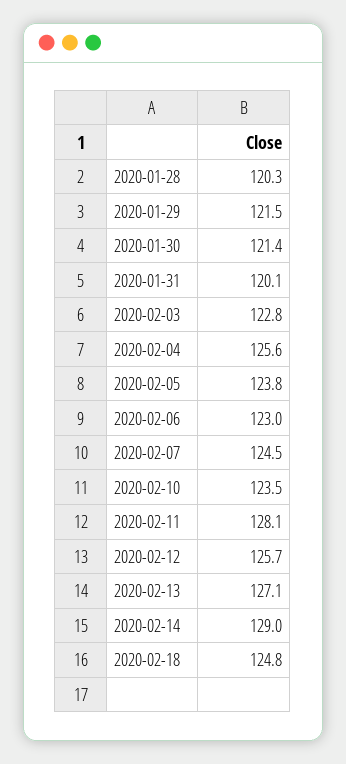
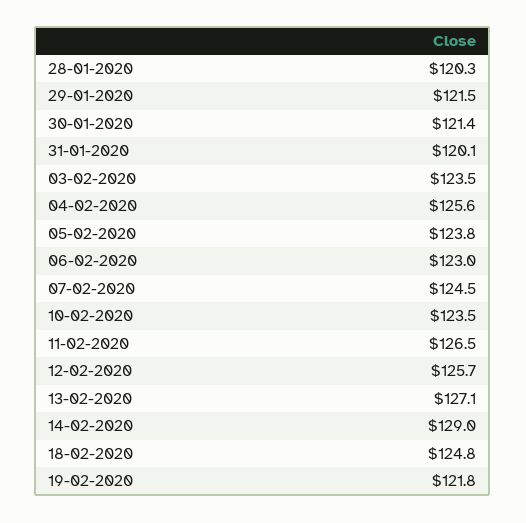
  {
    "2020-01-28": 120.3,
    "2020-01-29": 121.5,
    "2020-01-30": 121.4,
    "2020-01-31": 120.1,
-   "2020-02-03": 122.8,
+   "2020-02-03": 123.5,
    "2020-02-04": 125.6,
    "2020-02-05": 123.8,
    "2020-02-06": 123,
    "2020-02-07": 124.5,
    "2020-02-10": 123.5,
-   "2020-02-11": 128.1,
+   "2020-02-11": 126.5,
    "2020-02-12": 125.7,
    "2020-02-13": 127.1,
    "2020-02-14": 129,
-   "2020-02-18": 124.8
+   "2020-02-18": 124.8,
+   "19-02-2020": 121.8
  }

